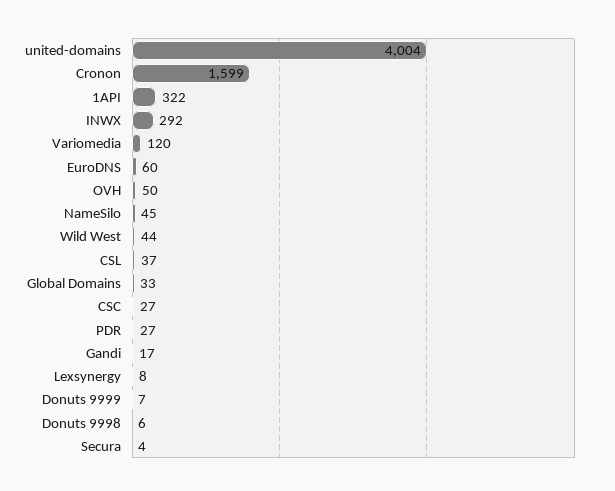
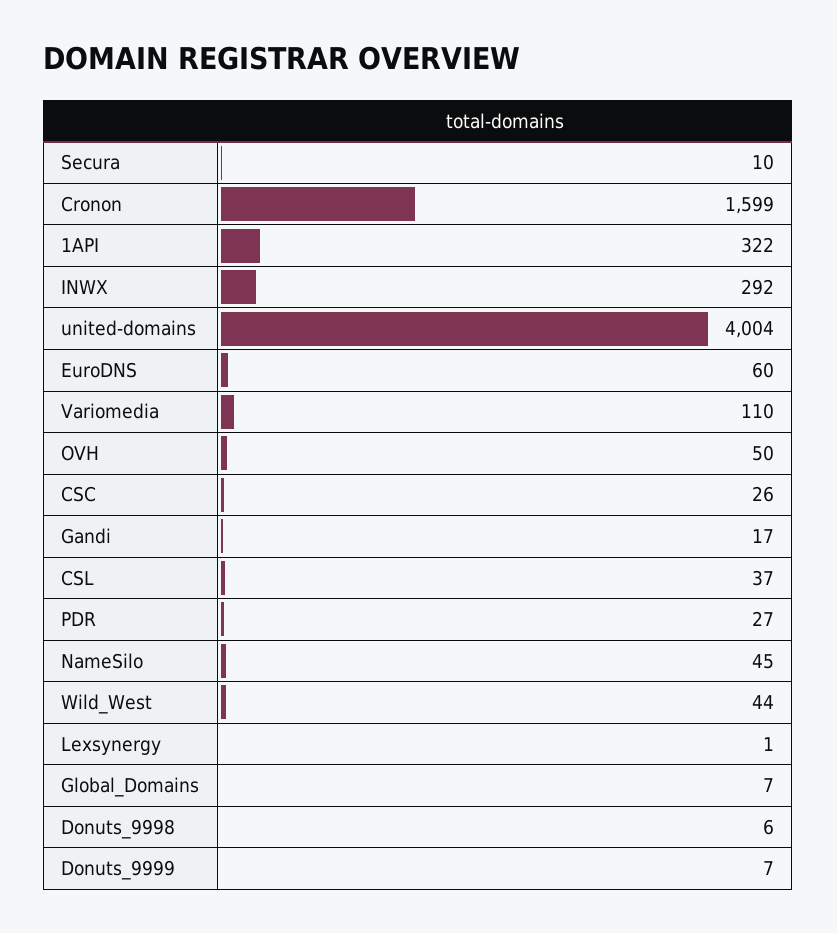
  {
    "united-domains": 4004,
    "Cronon": 1599,
    "1API": 322,
    "INWX": 292,
-   "Variomedia": 120,
+   "Variomedia": 110,
    "EuroDNS": 60,
    "OVH": 50,
    "NameSilo": 45,
    "Wild West": 44,
    "CSL": 37,
-   "Global Domains": 33,
+   "Global Domains": 7,
-   "CSC": 27,
+   "CSC": 26,
    "PDR": 27,
    "Gandi": 17,
-   "Lexsynergy": 8,
+   "Lexsynergy": 1,
    "Donuts 9999": 7,
    "Donuts 9998": 6,
-   "Secura": 4
+   "Secura": 10
  }

